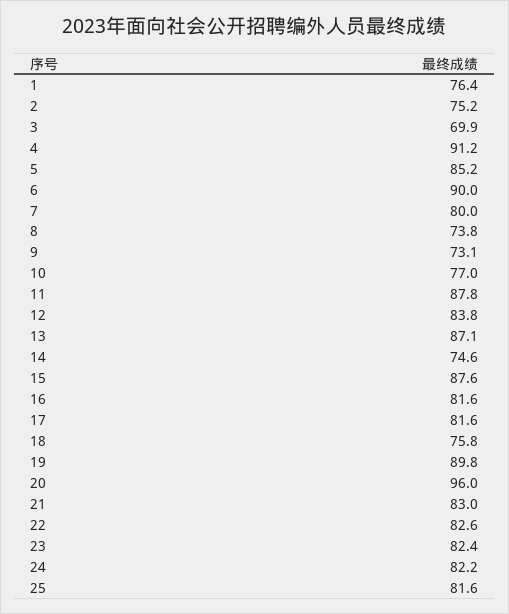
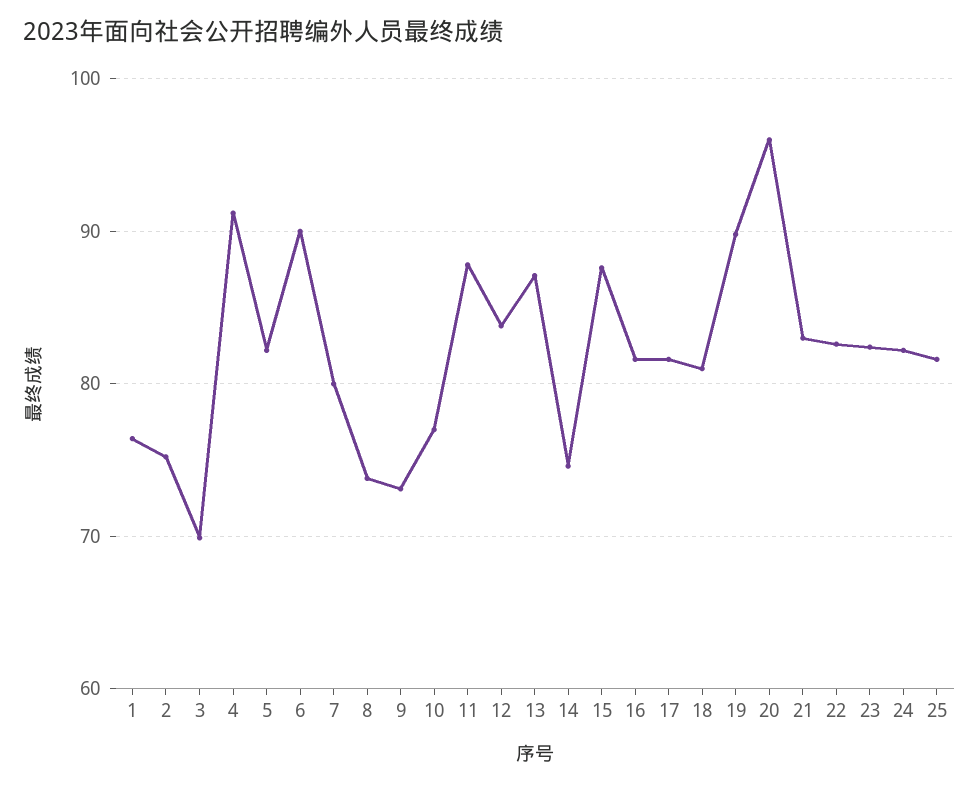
  {
    "1": 76.4,
    "2": 75.2,
    "3": 69.9,
    "4": 91.2,
-   "5": 85.2,
+   "5": 82,
    "6": 90,
    "7": 80,
    "8": 73.8,
    "9": 73.1,
    "10": 77,
    "11": 87.8,
    "12": 83.8,
    "13": 87.1,
    "14": 74.6,
    "15": 87.6,
    "16": 81.6,
    "17": 81.6,
-   "18": 75.8,
+   "18": 81,
    "19": 89.8,
    "20": 96,
    "21": 83,
    "22": 82.6,
    "23": 82.4,
    "24": 82.2,
    "25": 81.6
  }

